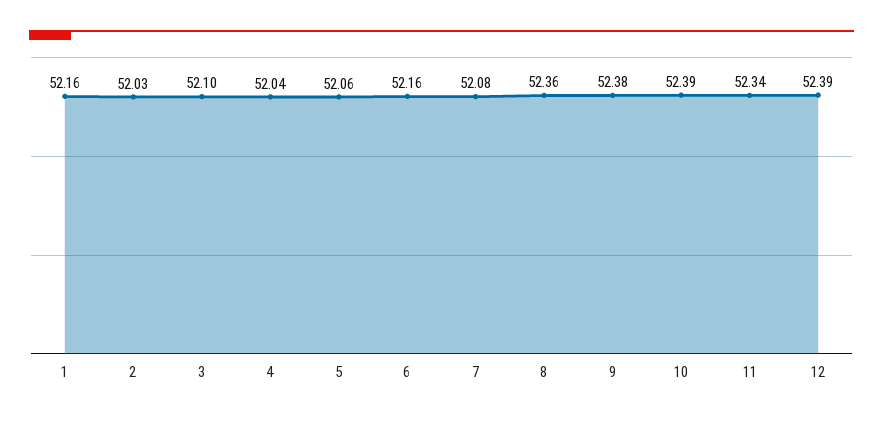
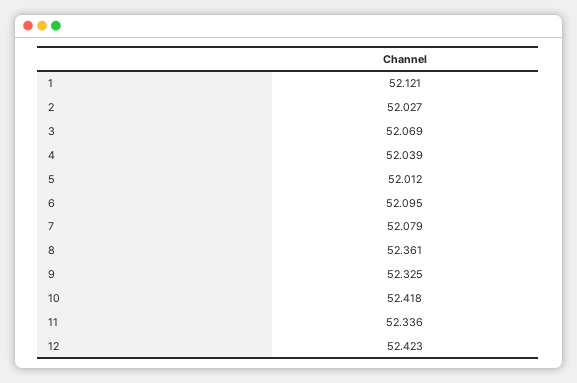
  {
-   "1": 52.16,
+   "1": 52.121,
    "2": 52.027,
-   "3": 52.1,
+   "3": 52.069,
    "4": 52.039,
-   "5": 52.06,
+   "5": 52.012,
-   "6": 52.16,
+   "6": 52.095,
    "7": 52.079,
    "8": 52.361,
-   "9": 52.38,
+   "9": 52.325,
-   "10": 52.39,
+   "10": 52.418,
    "11": 52.336,
-   "12": 52.39
+   "12": 52.423
  }

